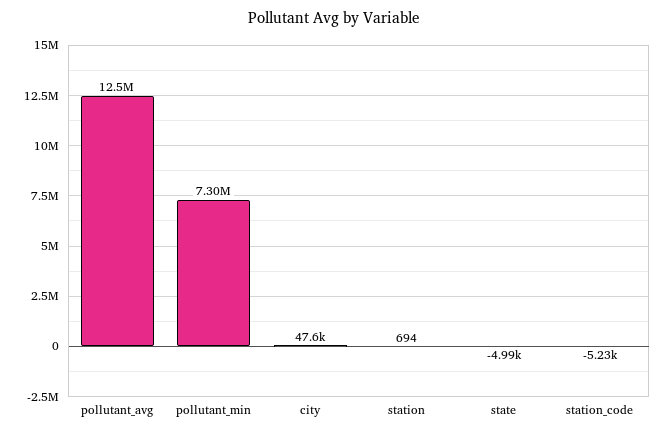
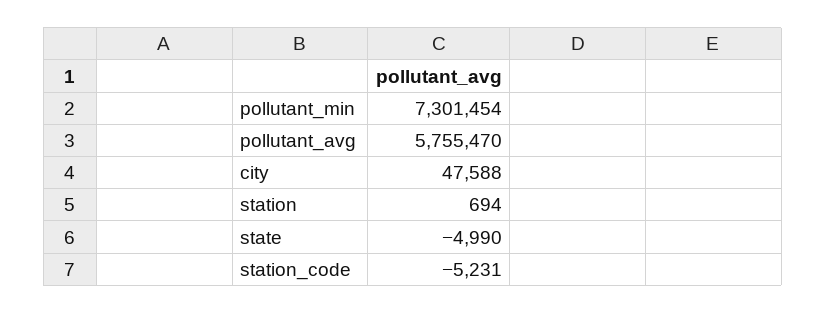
  {
-   "pollutant_avg": 12500000,
+   "pollutant_avg": 5755470,
    "pollutant_min": 7301454,
    "city": 47588,
    "station": 694,
    "state": -4990,
    "station_code": -5231
  }

